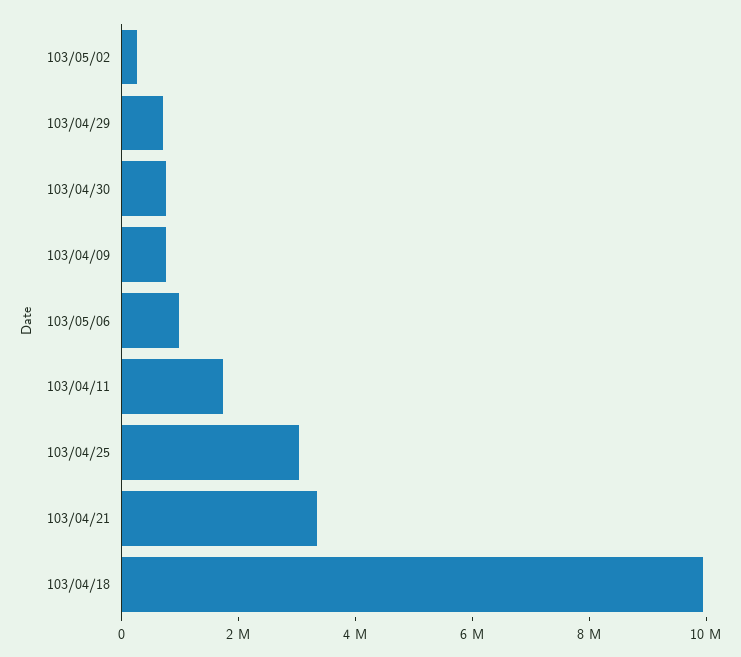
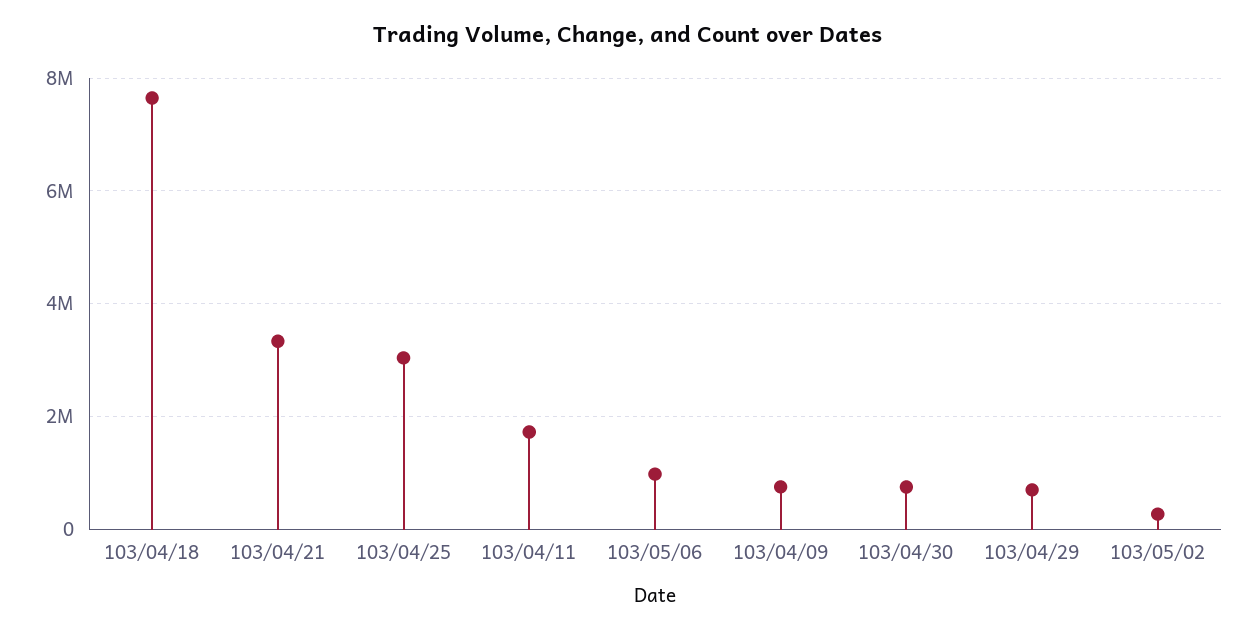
  {
    "103/05/02": 200000,
    "103/04/29": 800000,
    "103/04/30": 800000,
    "103/04/09": 800000,
    "103/05/06": 1000000,
    "103/04/11": 1800000,
    "103/04/25": 3000000,
    "103/04/21": 3400000,
-   "103/04/18": 10000000
+   "103/04/18": 7600000
  }

